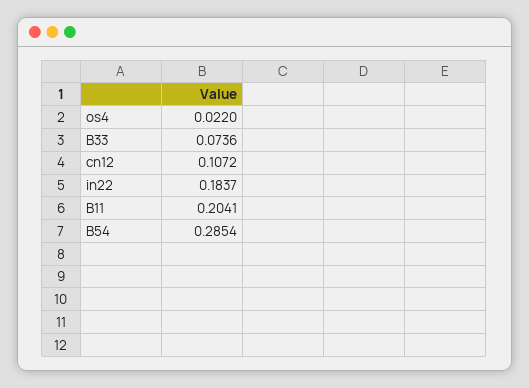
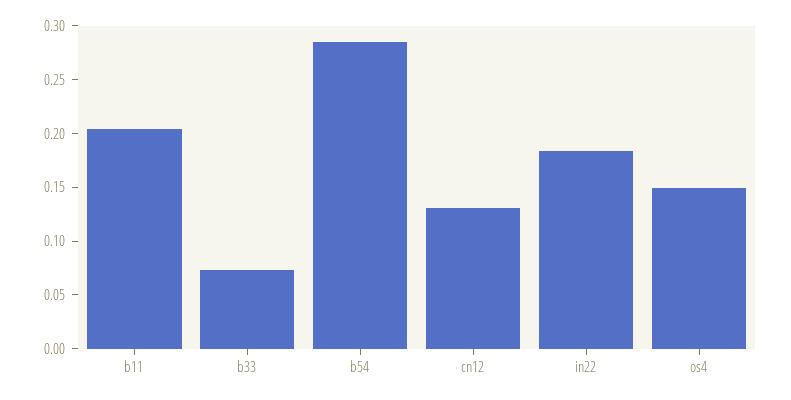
  {
-   "os4": 0.022,
+   "os4": 0.15,
    "B33": 0.0736,
-   "cn12": 0.1072,
+   "cn12": 0.13,
    "in22": 0.1837,
    "B11": 0.2041,
    "B54": 0.2854
  }

